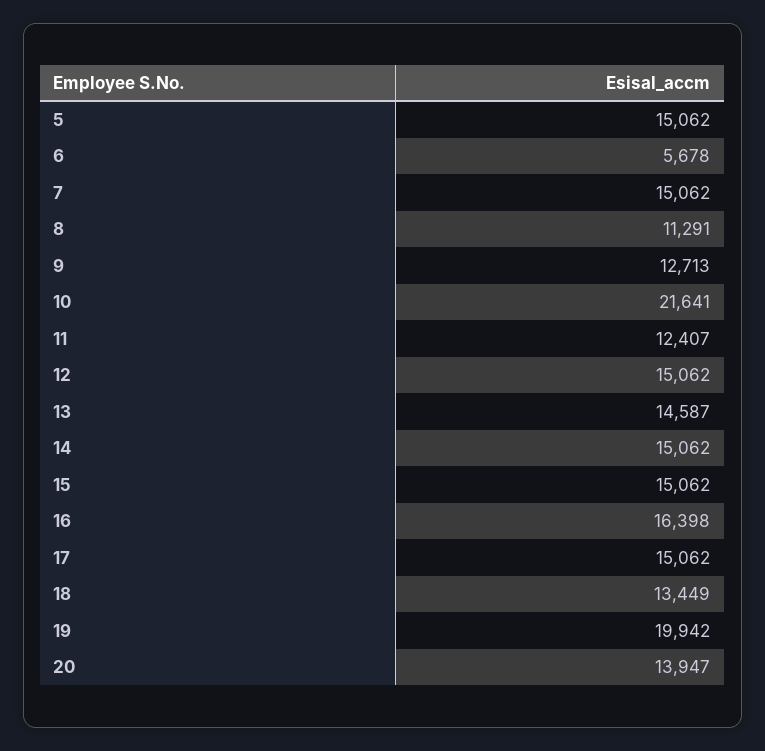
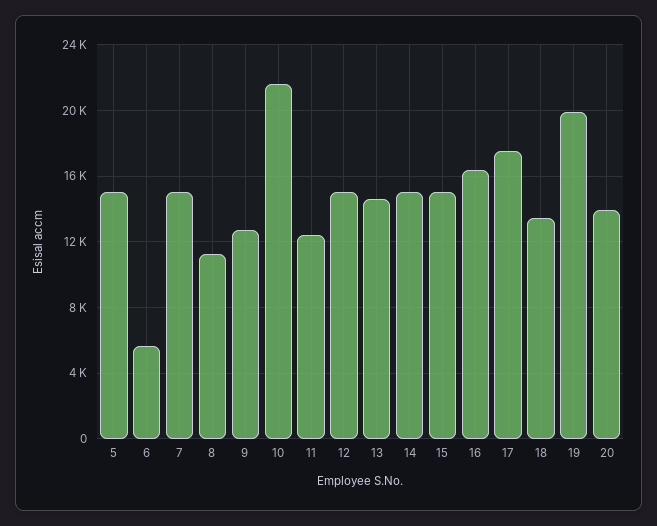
  {
    "5": 15062,
    "6": 5678,
    "7": 15062,
    "8": 11291,
    "9": 12713,
    "10": 21641,
    "11": 12407,
    "12": 15062,
    "13": 14587,
    "14": 15062,
    "15": 15062,
    "16": 16398,
-   "17": 15062,
+   "17": 17500,
    "18": 13449,
    "19": 19942,
    "20": 13947
  }

